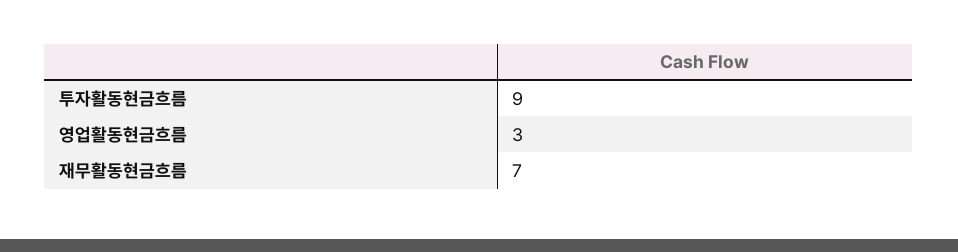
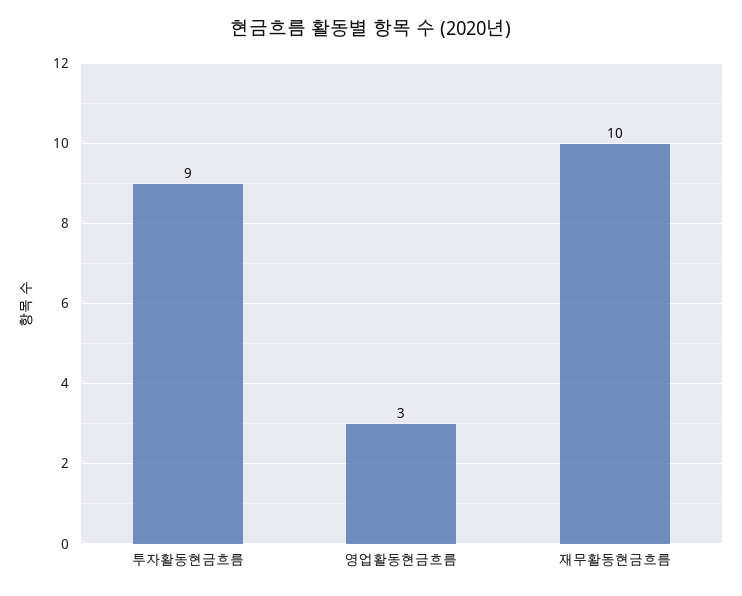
  {
    "투자활동현금흐름": 9,
    "영업활동현금흐름": 3,
-   "재무활동현금흐름": 7
+   "재무활동현금흐름": 10
  }

